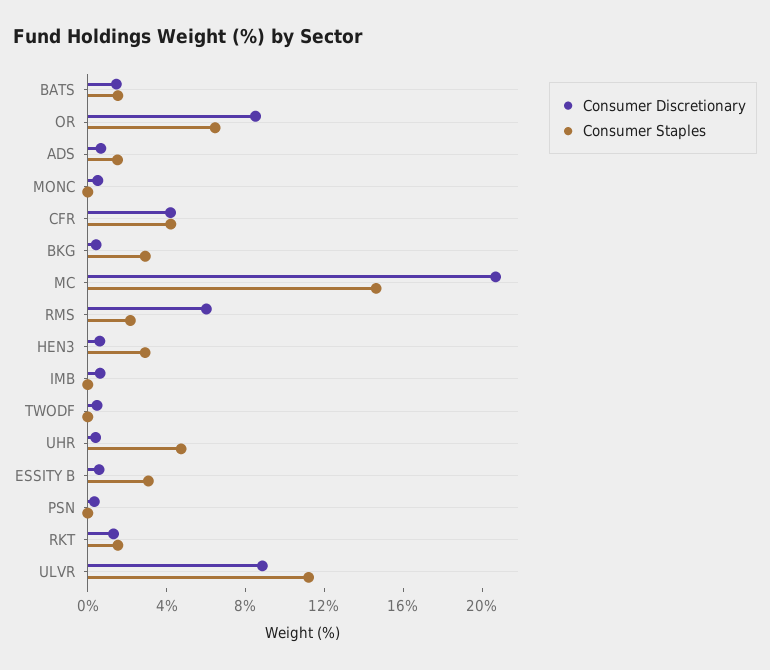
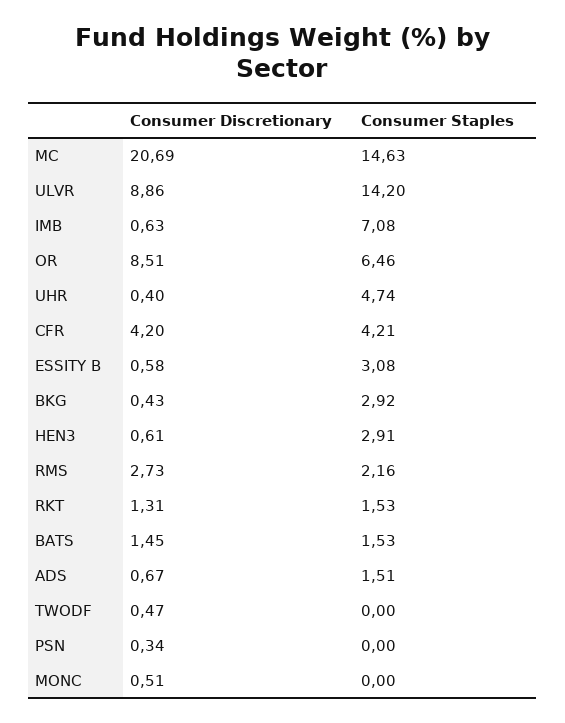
  {
    "Consumer Discretionary": {
      "BATS": 1.45,
      "OR": 8.51,
      "ADS": 0.67,
      "MONC": 0.51,
      "CFR": 4.2,
      "BKG": 0.43,
      "MC": 20.69,
-     "RMS": 6,
+     "RMS": 2.73,
      "HEN3": 0.61,
      "IMB": 0.63,
      "TWODF": 0.47,
      "UHR": 0.4,
      "ESSITY B": 0.58,
      "PSN": 0.34,
      "RKT": 1.31,
      "ULVR": 8.86
    },
    "Consumer Staples": {
      "BATS": 1.53,
      "OR": 6.46,
      "ADS": 1.51,
      "MONC": 0,
      "CFR": 4.21,
      "BKG": 2.92,
      "MC": 14.63,
      "RMS": 2.16,
      "HEN3": 2.91,
-     "IMB": 0,
+     "IMB": 7.08,
      "TWODF": 0,
      "UHR": 4.74,
      "ESSITY B": 3.08,
      "PSN": 0,
      "RKT": 1.53,
-     "ULVR": 11
+     "ULVR": 14.2
    }
  }

